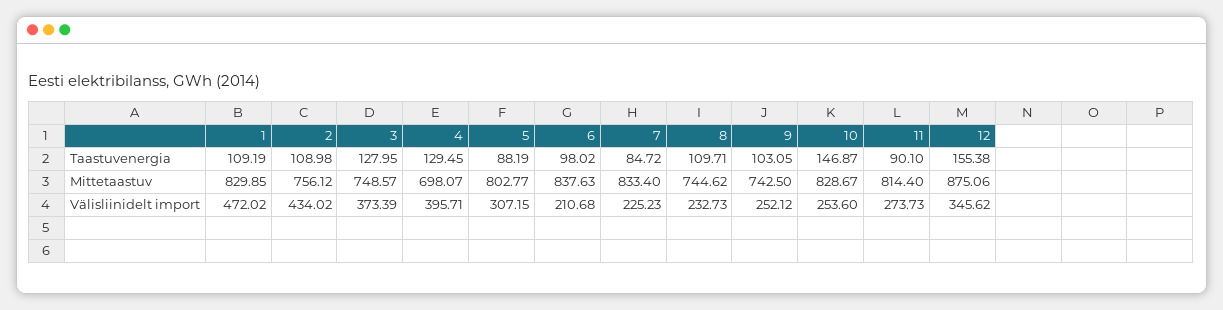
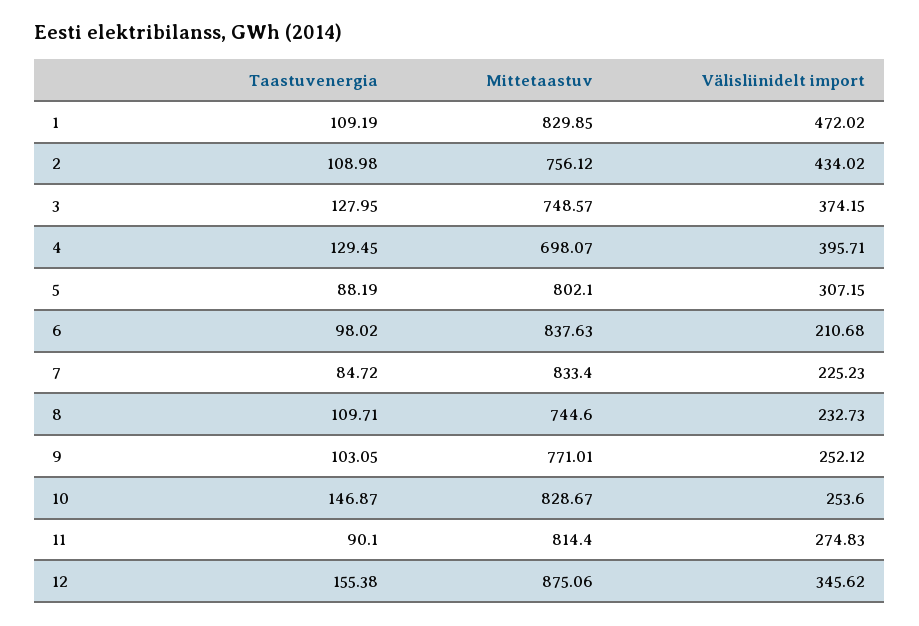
  {
    "1": {
      "Taastuvenergia": 109.19,
      "Mittetaastuv": 829.85,
      "Välisliinidelt import": 472.02
    },
    "2": {
      "Taastuvenergia": 108.98,
      "Mittetaastuv": 756.12,
      "Välisliinidelt import": 434.02
    },
    "3": {
      "Taastuvenergia": 127.95,
      "Mittetaastuv": 748.57,
-     "Välisliinidelt import": 373.39
+     "Välisliinidelt import": 374.15
    },
    "4": {
      "Taastuvenergia": 129.45,
      "Mittetaastuv": 698.07,
      "Välisliinidelt import": 395.71
    },
    "5": {
      "Taastuvenergia": 88.19,
-     "Mittetaastuv": 802.77,
+     "Mittetaastuv": 802.1,
      "Välisliinidelt import": 307.15
    },
    "6": {
      "Taastuvenergia": 98.02,
      "Mittetaastuv": 837.63,
      "Välisliinidelt import": 210.68
    },
    "7": {
      "Taastuvenergia": 84.72,
      "Mittetaastuv": 833.4,
      "Välisliinidelt import": 225.23
    },
    "8": {
      "Taastuvenergia": 109.71,
-     "Mittetaastuv": 744.62,
+     "Mittetaastuv": 744.6,
      "Välisliinidelt import": 232.73
    },
    "9": {
      "Taastuvenergia": 103.05,
-     "Mittetaastuv": 742.5,
+     "Mittetaastuv": 771.01,
      "Välisliinidelt import": 252.12
    },
    "10": {
      "Taastuvenergia": 146.87,
      "Mittetaastuv": 828.67,
      "Välisliinidelt import": 253.6
    },
    "11": {
      "Taastuvenergia": 90.1,
      "Mittetaastuv": 814.4,
-     "Välisliinidelt import": 273.73
+     "Välisliinidelt import": 274.83
    },
    "12": {
      "Taastuvenergia": 155.38,
      "Mittetaastuv": 875.06,
      "Välisliinidelt import": 345.62
    }
  }

